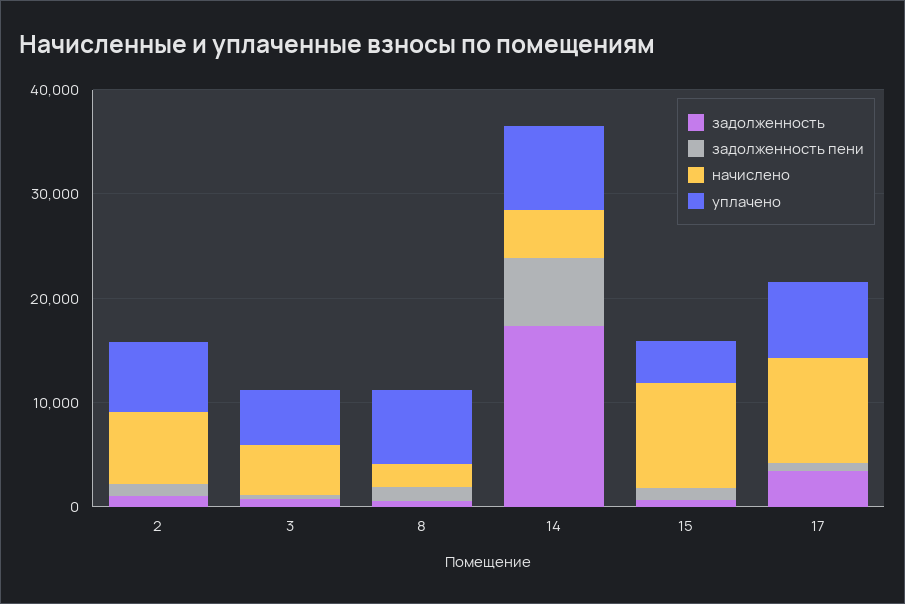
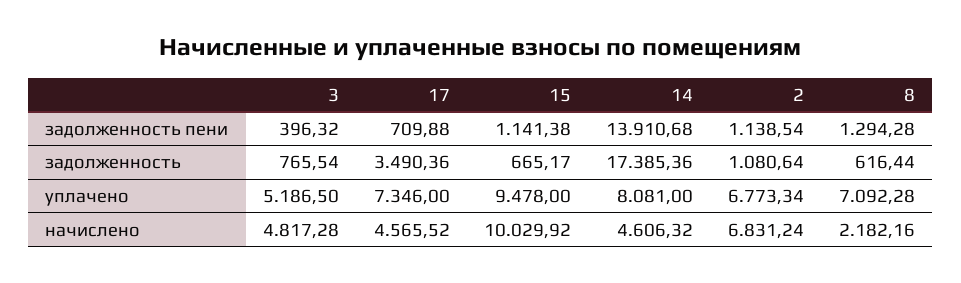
  {
    "задолженность": {
      "2": 1080.64,
      "3": 765.54,
      "8": 616.44,
      "14": 17385.36,
      "15": 665.17,
      "17": 3490.36
    },
    "задолженность пени": {
      "2": 1138.54,
      "3": 396.32,
      "8": 1294.28,
-     "14": 6000,
+     "14": 13910.68,
      "15": 1141.38,
      "17": 709.88
    },
    "начислено": {
      "2": 6831.24,
      "3": 4817.28,
      "8": 2182.16,
      "14": 4606.32,
      "15": 10029.92,
-     "17": 10000
+     "17": 4565.52
    },
    "уплачено": {
      "2": 6773.34,
      "3": 5186.5,
      "8": 7092.28,
      "14": 8081,
-     "15": 4000,
+     "15": 9478,
      "17": 7346
    }
  }

